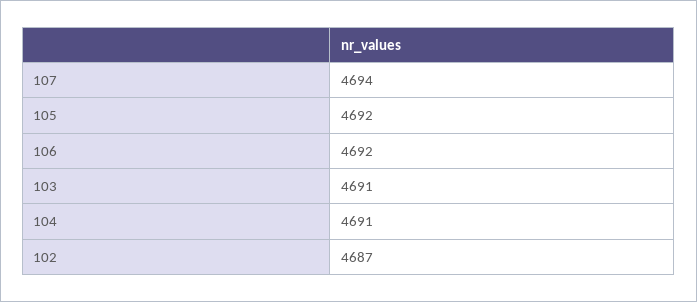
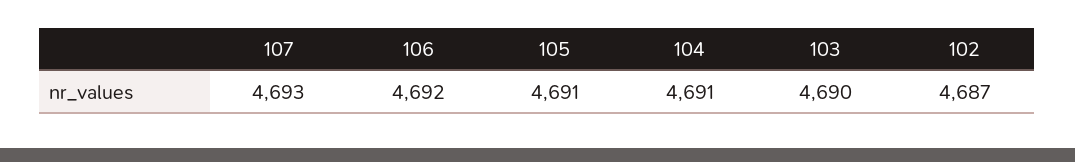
  {
-   "107": 4694,
+   "107": 4693,
-   "105": 4692,
+   "105": 4691,
    "106": 4692,
-   "103": 4691,
+   "103": 4690,
    "104": 4691,
    "102": 4687
  }

